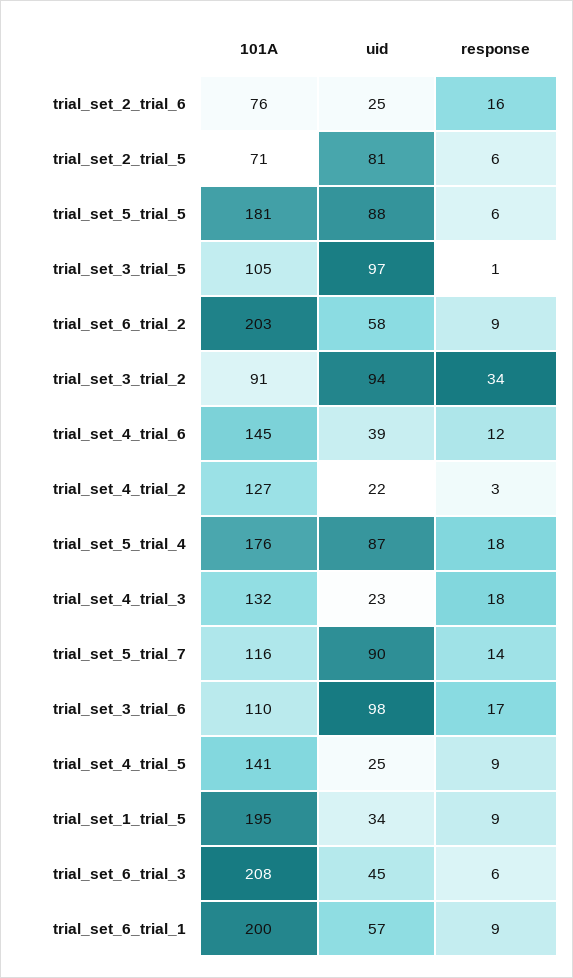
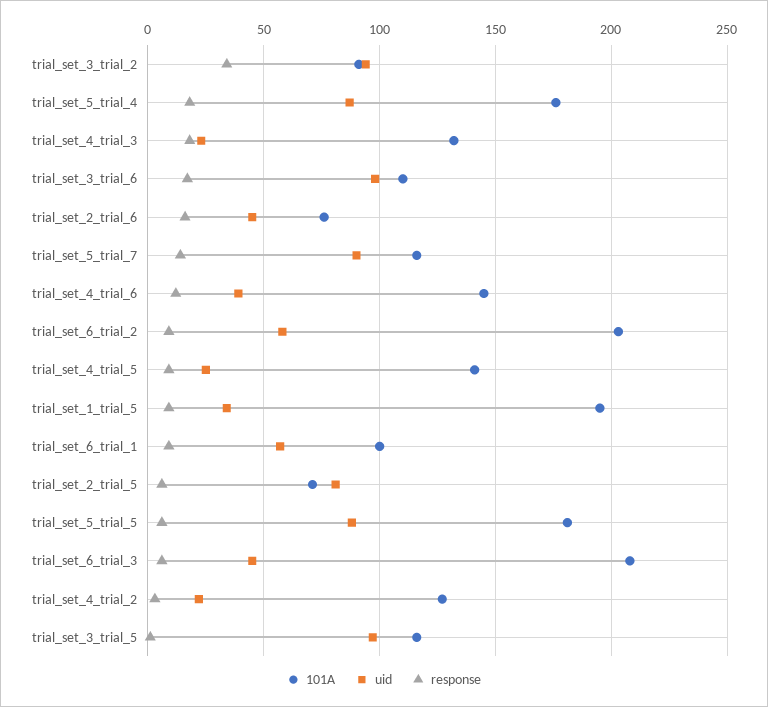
  {
    "101A": {
      "trial_set_2_trial_6": 76,
      "trial_set_2_trial_5": 71,
      "trial_set_5_trial_5": 181,
-     "trial_set_3_trial_5": 105,
+     "trial_set_3_trial_5": 115,
      "trial_set_6_trial_2": 203,
      "trial_set_3_trial_2": 91,
      "trial_set_4_trial_6": 145,
      "trial_set_4_trial_2": 127,
      "trial_set_5_trial_4": 176,
      "trial_set_4_trial_3": 132,
      "trial_set_5_trial_7": 116,
      "trial_set_3_trial_6": 110,
      "trial_set_4_trial_5": 141,
      "trial_set_1_trial_5": 195,
      "trial_set_6_trial_3": 208,
-     "trial_set_6_trial_1": 200
+     "trial_set_6_trial_1": 100
    },
    "uid": {
-     "trial_set_2_trial_6": 25,
+     "trial_set_2_trial_6": 45,
      "trial_set_2_trial_5": 81,
      "trial_set_5_trial_5": 88,
      "trial_set_3_trial_5": 97,
      "trial_set_6_trial_2": 58,
      "trial_set_3_trial_2": 94,
      "trial_set_4_trial_6": 39,
      "trial_set_4_trial_2": 22,
      "trial_set_5_trial_4": 87,
      "trial_set_4_trial_3": 23,
      "trial_set_5_trial_7": 90,
      "trial_set_3_trial_6": 98,
      "trial_set_4_trial_5": 25,
      "trial_set_1_trial_5": 34,
      "trial_set_6_trial_3": 45,
      "trial_set_6_trial_1": 57
    },
    "response": {
      "trial_set_2_trial_6": 16,
      "trial_set_2_trial_5": 6,
      "trial_set_5_trial_5": 6,
      "trial_set_3_trial_5": 1,
      "trial_set_6_trial_2": 9,
      "trial_set_3_trial_2": 34,
      "trial_set_4_trial_6": 12,
      "trial_set_4_trial_2": 3,
      "trial_set_5_trial_4": 18,
      "trial_set_4_trial_3": 18,
      "trial_set_5_trial_7": 14,
      "trial_set_3_trial_6": 17,
      "trial_set_4_trial_5": 9,
      "trial_set_1_trial_5": 9,
      "trial_set_6_trial_3": 6,
      "trial_set_6_trial_1": 9
    }
  }

